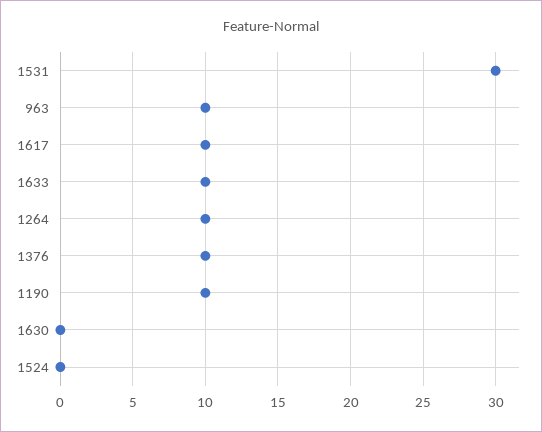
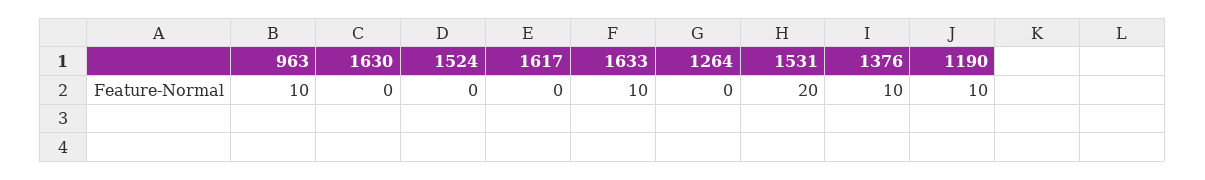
  {
-   "1531": 30,
+   "1531": 20,
    "963": 10,
-   "1617": 10,
+   "1617": 0,
    "1633": 10,
-   "1264": 10,
+   "1264": 0,
    "1376": 10,
    "1190": 10,
    "1630": 0,
    "1524": 0
  }

